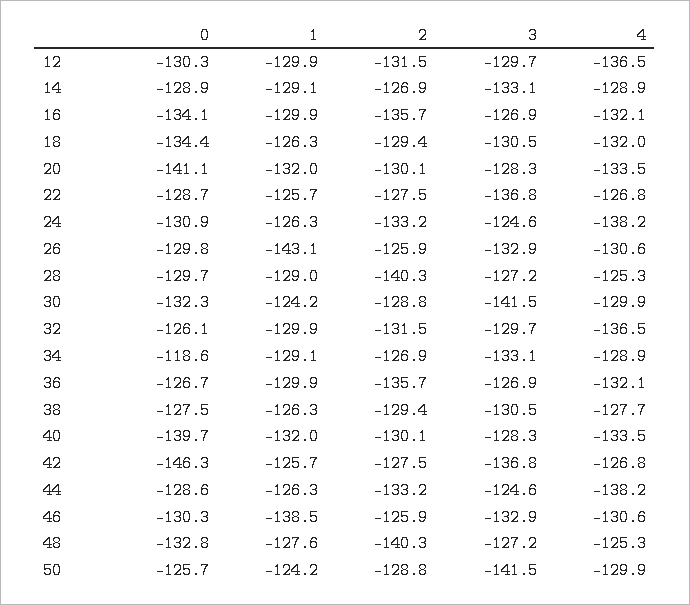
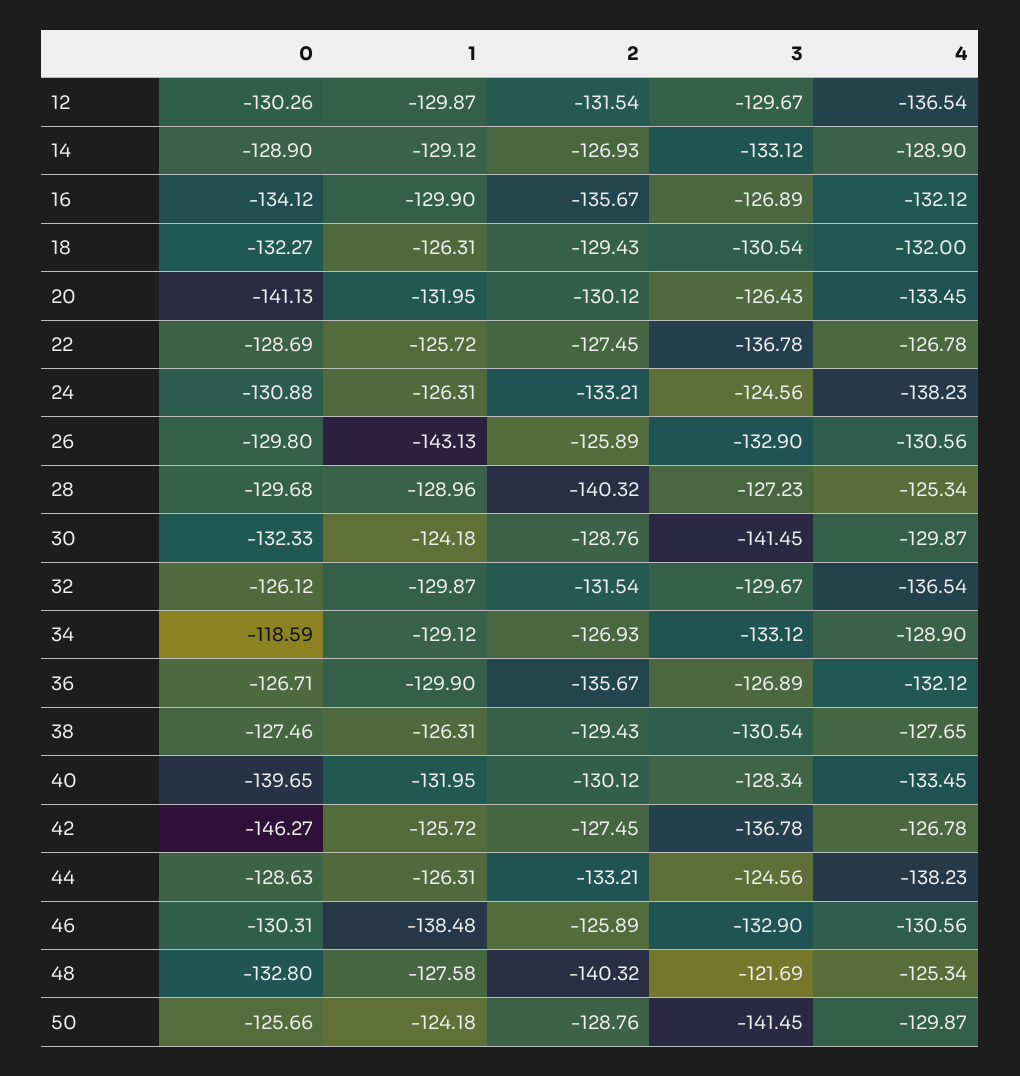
  {
    "0": {
      "12": -130.26,
      "14": -128.9,
      "16": -134.12,
-     "18": -134.4,
+     "18": -132.27,
      "20": -141.13,
      "22": -128.69,
      "24": -130.88,
      "26": -129.8,
      "28": -129.68,
      "30": -132.33,
      "32": -126.12,
      "34": -118.59,
      "36": -126.71,
      "38": -127.46,
      "40": -139.65,
      "42": -146.27,
      "44": -128.63,
      "46": -130.31,
      "48": -132.8,
      "50": -125.66
    },
    "1": {
      "12": -129.87,
      "14": -129.12,
      "16": -129.9,
      "18": -126.31,
      "20": -131.95,
      "22": -125.72,
      "24": -126.31,
      "26": -143.13,
      "28": -128.96,
      "30": -124.18,
      "32": -129.87,
      "34": -129.12,
      "36": -129.9,
      "38": -126.31,
      "40": -131.95,
      "42": -125.72,
      "44": -126.31,
      "46": -138.48,
      "48": -127.58,
      "50": -124.18
    },
    "2": {
      "12": -131.54,
      "14": -126.93,
      "16": -135.67,
      "18": -129.43,
      "20": -130.12,
      "22": -127.45,
      "24": -133.21,
      "26": -125.89,
      "28": -140.32,
      "30": -128.76,
      "32": -131.54,
      "34": -126.93,
      "36": -135.67,
      "38": -129.43,
      "40": -130.12,
      "42": -127.45,
      "44": -133.21,
      "46": -125.89,
      "48": -140.32,
      "50": -128.76
    },
    "3": {
      "12": -129.67,
      "14": -133.12,
      "16": -126.89,
      "18": -130.54,
-     "20": -128.3,
+     "20": -126.43,
      "22": -136.78,
      "24": -124.56,
      "26": -132.9,
      "28": -127.23,
      "30": -141.45,
      "32": -129.67,
      "34": -133.12,
      "36": -126.89,
      "38": -130.54,
      "40": -128.34,
      "42": -136.78,
      "44": -124.56,
      "46": -132.9,
-     "48": -127.2,
+     "48": -121.69,
      "50": -141.45
    },
    "4": {
      "12": -136.54,
      "14": -128.9,
      "16": -132.12,
      "18": -132,
      "20": -133.45,
      "22": -126.78,
      "24": -138.23,
      "26": -130.56,
      "28": -125.34,
      "30": -129.87,
      "32": -136.54,
      "34": -128.9,
      "36": -132.12,
      "38": -127.65,
      "40": -133.45,
      "42": -126.78,
      "44": -138.23,
      "46": -130.56,
      "48": -125.34,
      "50": -129.87
    }
  }

